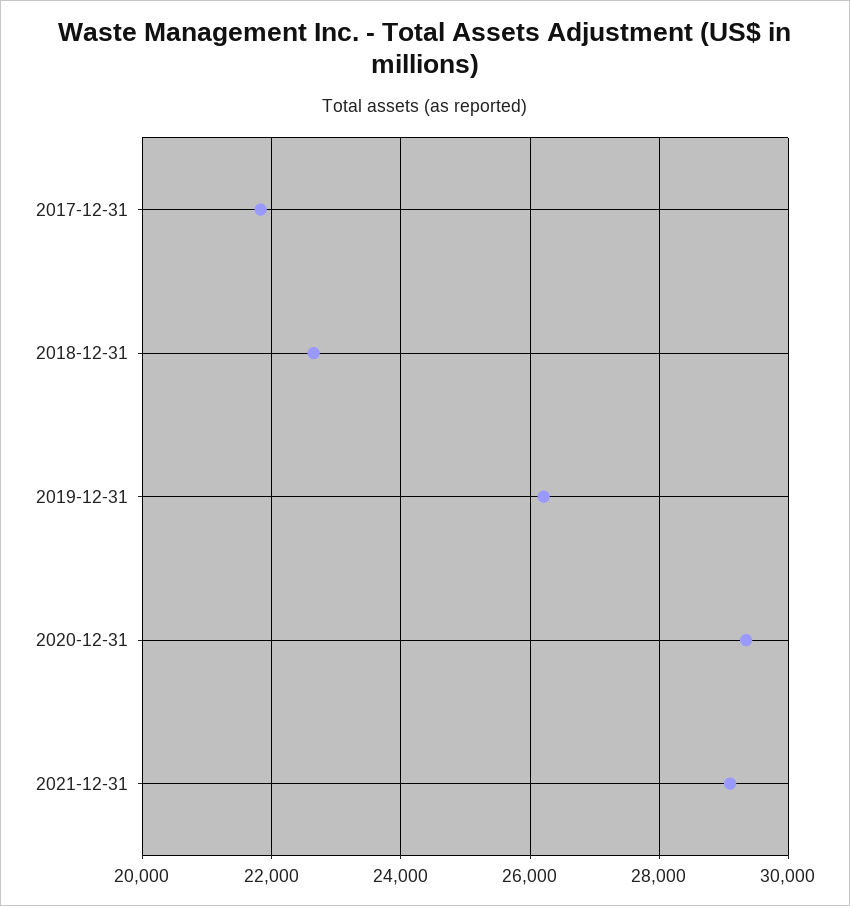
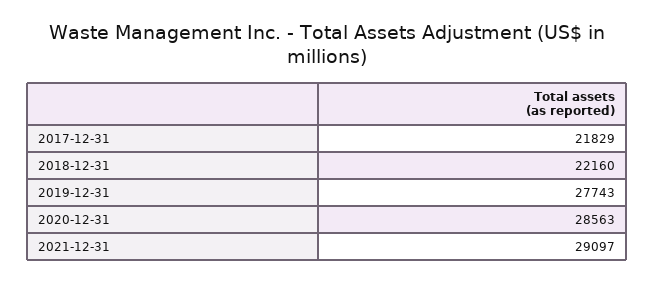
  {
    "2017-12-31": 21829,
-   "2018-12-31": 22600,
+   "2018-12-31": 22160,
-   "2019-12-31": 26200,
+   "2019-12-31": 27743,
-   "2020-12-31": 29400,
+   "2020-12-31": 28563,
    "2021-12-31": 29097
  }

